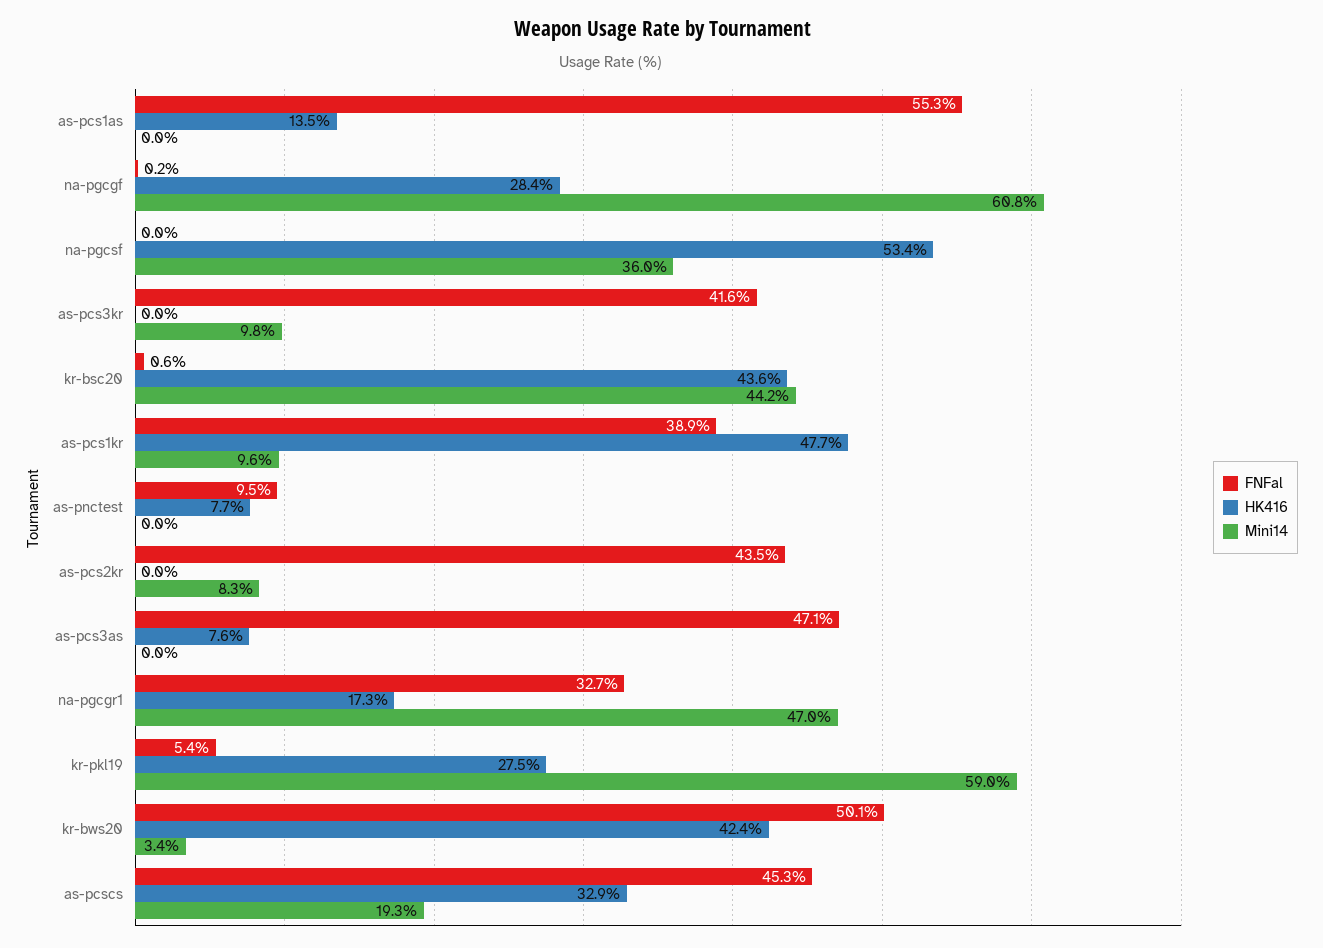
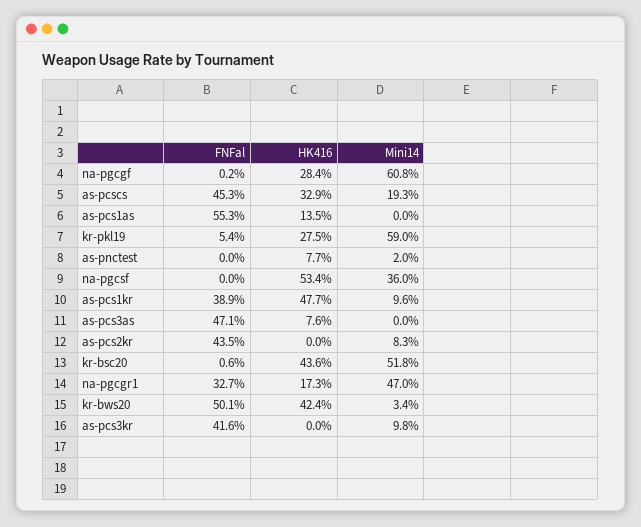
  {
    "FNFal": {
      "as-pcs1as": 55.3,
      "na-pgcgf": 0.2,
      "na-pgcsf": 0,
      "as-pcs3kr": 41.6,
      "kr-bsc20": 0.6,
      "as-pcs1kr": 38.9,
-     "as-pnctest": 9.5,
+     "as-pnctest": 0,
      "as-pcs2kr": 43.5,
      "as-pcs3as": 47.1,
      "na-pgcgr1": 32.7,
      "kr-pkl19": 5.4,
      "kr-bws20": 50.1,
      "as-pcscs": 45.3
    },
    "HK416": {
      "as-pcs1as": 13.5,
      "na-pgcgf": 28.4,
      "na-pgcsf": 53.4,
      "as-pcs3kr": 0,
      "kr-bsc20": 43.6,
      "as-pcs1kr": 47.7,
      "as-pnctest": 7.7,
      "as-pcs2kr": 0,
      "as-pcs3as": 7.6,
      "na-pgcgr1": 17.3,
      "kr-pkl19": 27.5,
      "kr-bws20": 42.4,
      "as-pcscs": 32.9
    },
    "Mini14": {
      "as-pcs1as": 0,
      "na-pgcgf": 60.8,
      "na-pgcsf": 36,
      "as-pcs3kr": 9.8,
-     "kr-bsc20": 44.2,
+     "kr-bsc20": 51.8,
      "as-pcs1kr": 9.6,
-     "as-pnctest": 0,
+     "as-pnctest": 2,
      "as-pcs2kr": 8.3,
      "as-pcs3as": 0,
      "na-pgcgr1": 47,
      "kr-pkl19": 59,
      "kr-bws20": 3.4,
      "as-pcscs": 19.3
    }
  }

